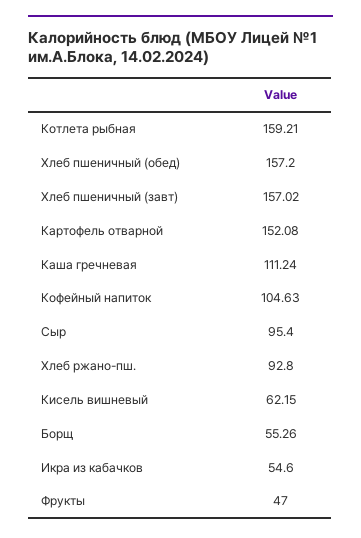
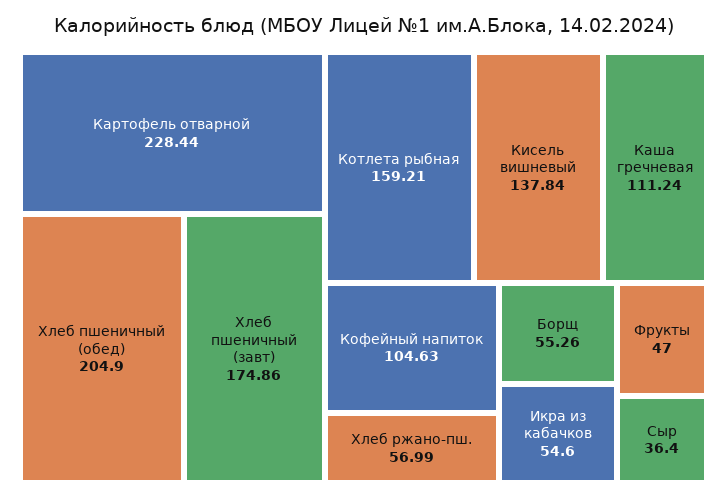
  {
    "Котлета рыбная": 159.21,
-   "Хлеб пшеничный (обед)": 157.2,
+   "Хлеб пшеничный (обед)": 204.9,
-   "Хлеб пшеничный (завт)": 157.02,
+   "Хлеб пшеничный (завт)": 174.86,
-   "Картофель отварной": 152.08,
+   "Картофель отварной": 228.44,
    "Каша гречневая": 111.24,
    "Кофейный напиток": 104.63,
-   "Сыр": 95.4,
+   "Сыр": 36.4,
-   "Хлеб ржано-пш.": 92.8,
+   "Хлеб ржано-пш.": 56.99,
-   "Кисель вишневый": 62.15,
+   "Кисель вишневый": 137.84,
    "Борщ": 55.26,
    "Икра из кабачков": 54.6,
    "Фрукты": 47
  }

